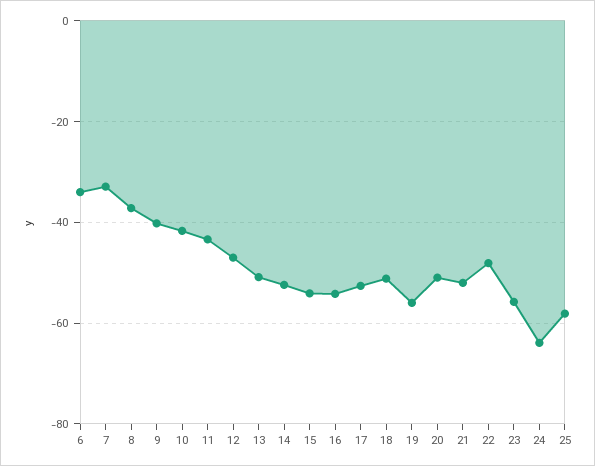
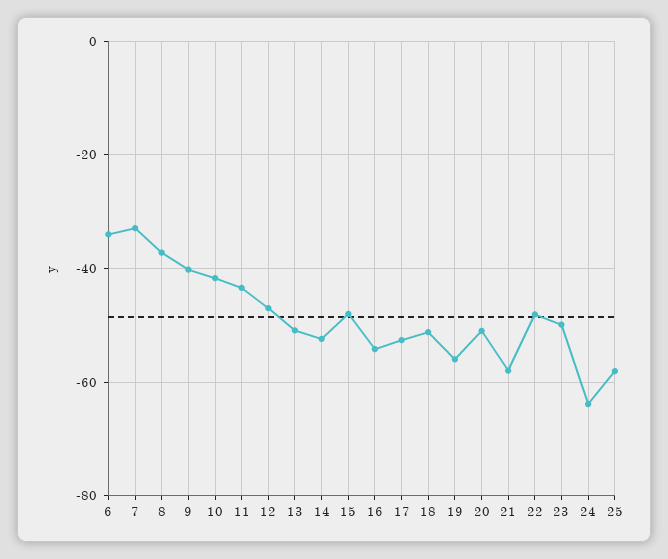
  {
    "6": -34,
    "7": -32,
    "8": -38,
    "9": -40,
    "10": -42,
    "11": -44,
    "12": -48,
    "13": -50,
    "14": -52,
-   "15": -54,
+   "15": -48,
    "16": -54,
    "17": -52,
    "18": -52,
    "19": -56,
    "20": -52,
-   "21": -52,
+   "21": -58,
    "22": -48,
-   "23": -56,
+   "23": -50,
    "24": -64,
    "25": -58
  }

